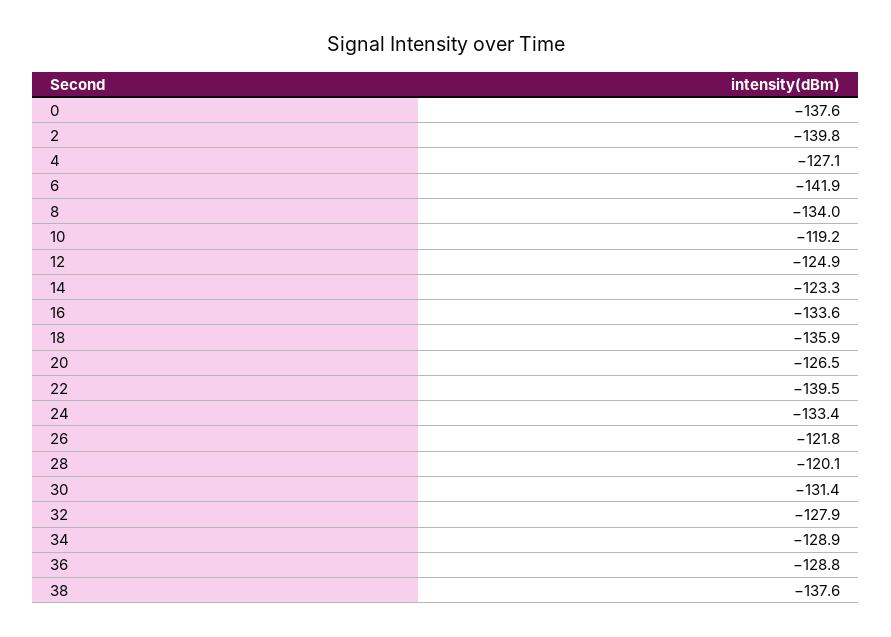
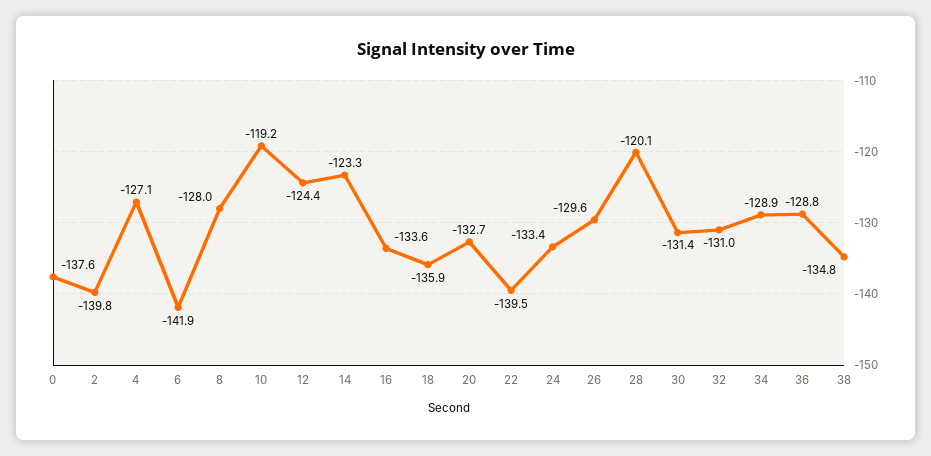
  {
    "0": -137.6,
    "2": -139.8,
    "4": -127.1,
    "6": -141.9,
-   "8": -134,
+   "8": -128,
    "10": -119.2,
-   "12": -124.9,
+   "12": -124.4,
    "14": -123.3,
    "16": -133.6,
    "18": -135.9,
-   "20": -126.5,
+   "20": -132.7,
    "22": -139.5,
    "24": -133.4,
-   "26": -121.8,
+   "26": -129.6,
    "28": -120.1,
    "30": -131.4,
-   "32": -127.9,
+   "32": -131,
    "34": -128.9,
    "36": -128.8,
-   "38": -137.6
+   "38": -134.8
  }

